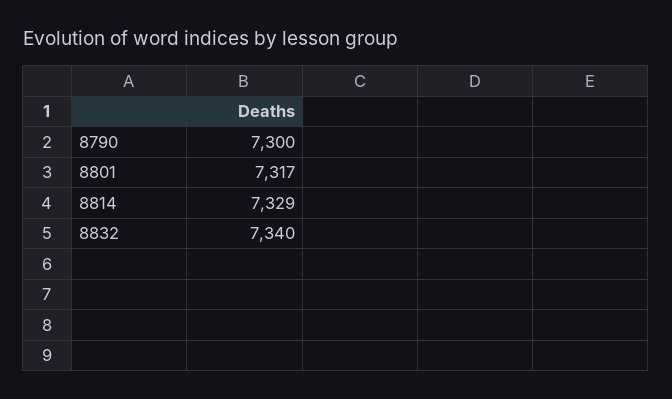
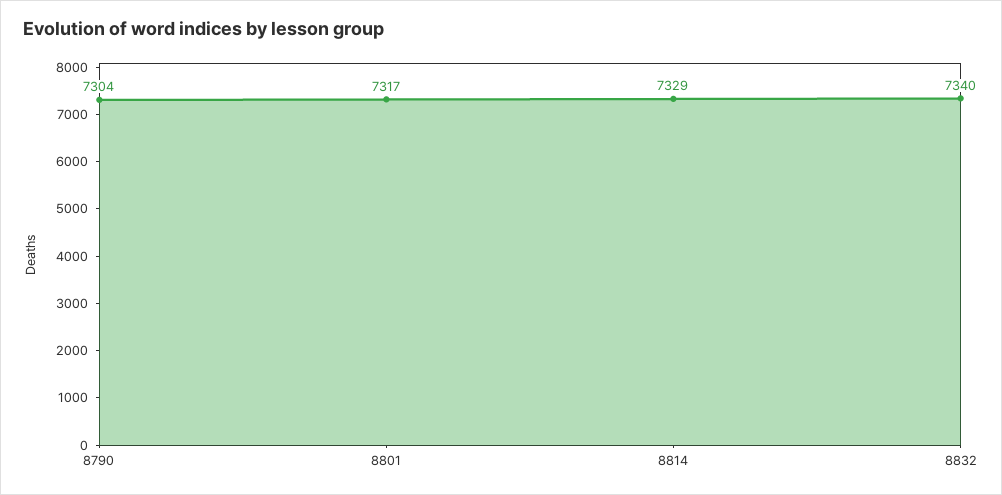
  {
-   "8790": 7300,
+   "8790": 7304,
    "8801": 7317,
    "8814": 7329,
    "8832": 7340
  }

